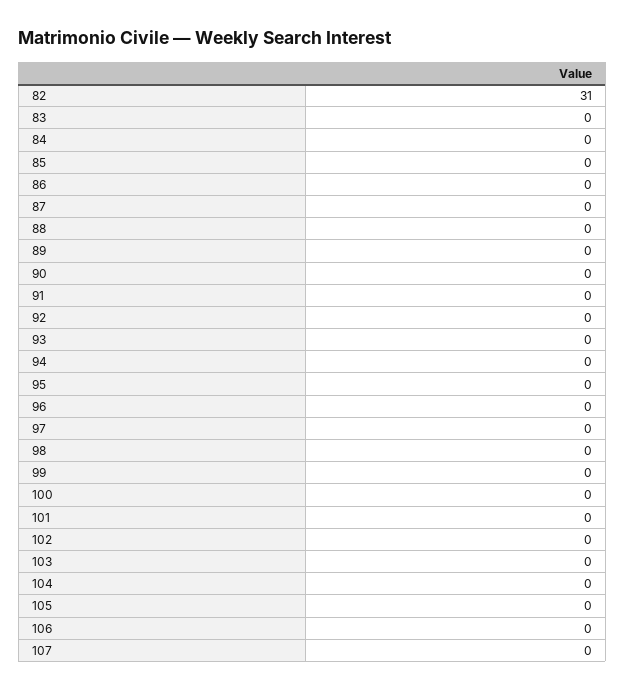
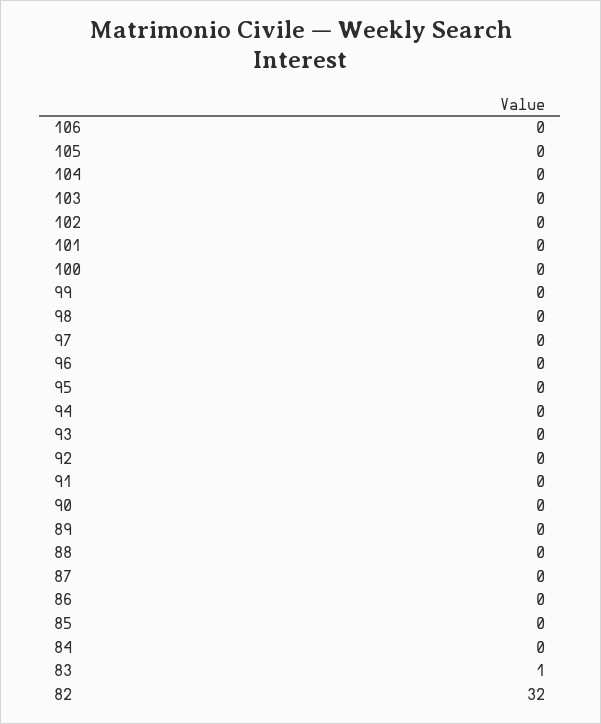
  {
-   "82": 31,
+   "82": 32,
-   "83": 0,
+   "83": 1,
    "84": 0,
    "85": 0,
    "86": 0,
    "87": 0,
    "88": 0,
    "89": 0,
    "90": 0,
    "91": 0,
    "92": 0,
    "93": 0,
    "94": 0,
    "95": 0,
    "96": 0,
    "97": 0,
    "98": 0,
    "99": 0,
    "100": 0,
    "101": 0,
    "102": 0,
    "103": 0,
    "104": 0,
    "105": 0,
-   "106": 0,
+   "106": 0
-   "107": 0
  }

